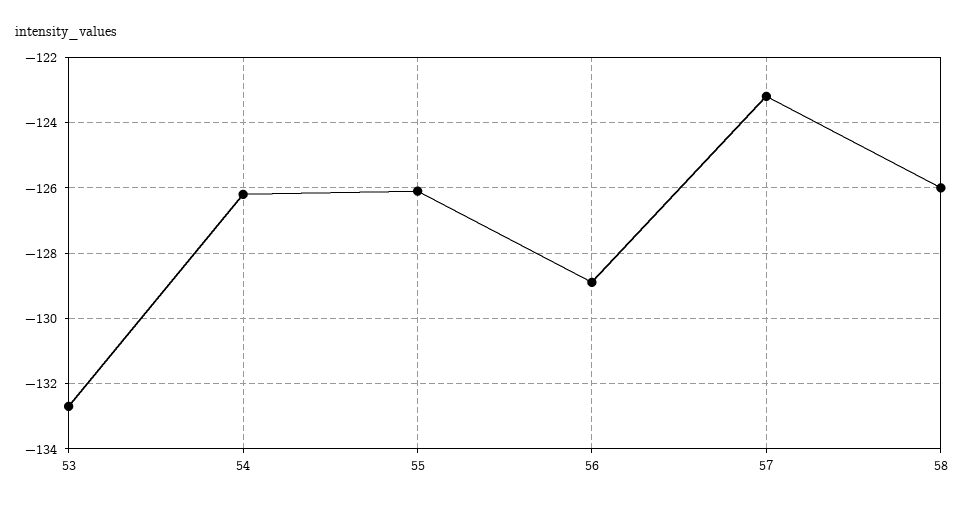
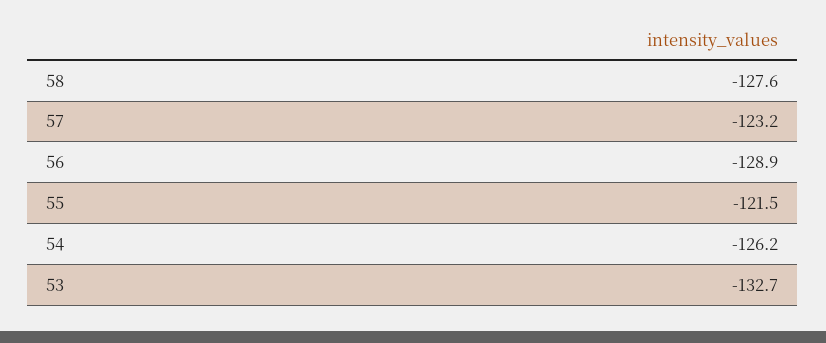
  {
    "53": -132.7,
    "54": -126.2,
-   "55": -126,
+   "55": -121.5,
    "56": -128.9,
    "57": -123.2,
-   "58": -126
+   "58": -127.6
  }

